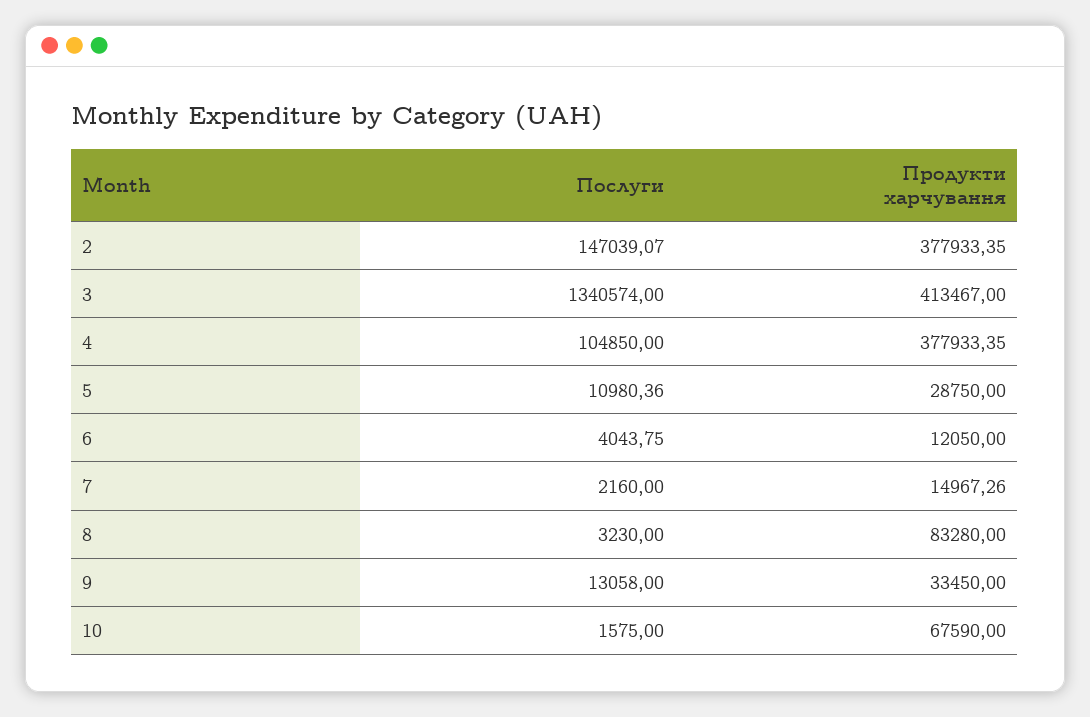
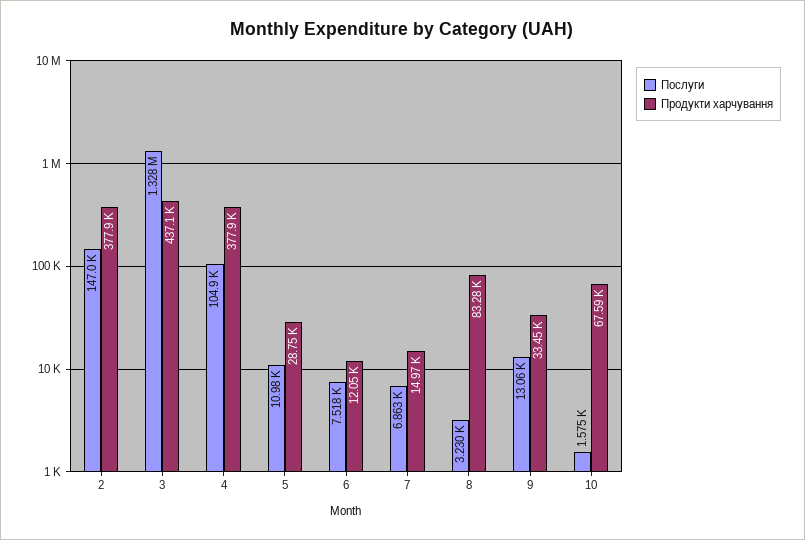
  {
    "Послуги": {
      "2": 147039.07,
-     "3": 1340574,
+     "3": 1328000,
      "4": 104850,
      "5": 10980.36,
-     "6": 4043.75,
+     "6": 7518,
-     "7": 2160,
+     "7": 6863,
      "8": 3230,
      "9": 13058,
      "10": 1575
    },
    "Продукти харчування": {
      "2": 377933.35,
-     "3": 413467,
+     "3": 437100,
      "4": 377933.35,
      "5": 28750,
      "6": 12050,
      "7": 14967.26,
      "8": 83280,
      "9": 33450,
      "10": 67590
    }
  }

